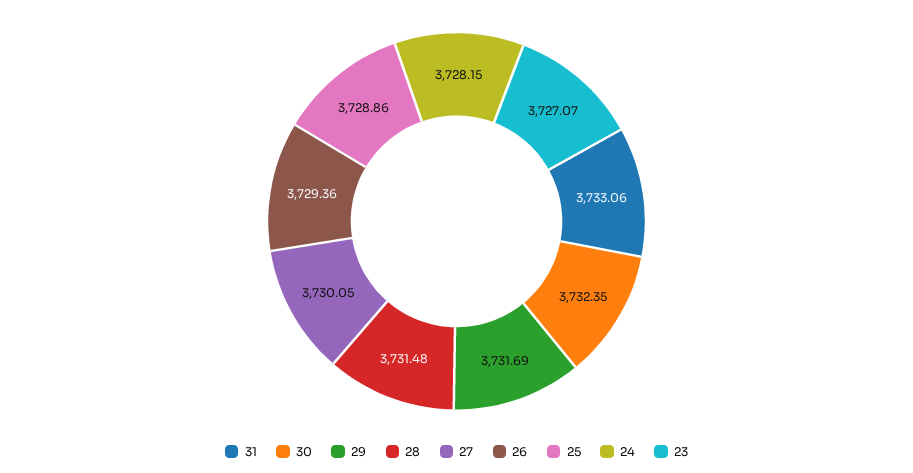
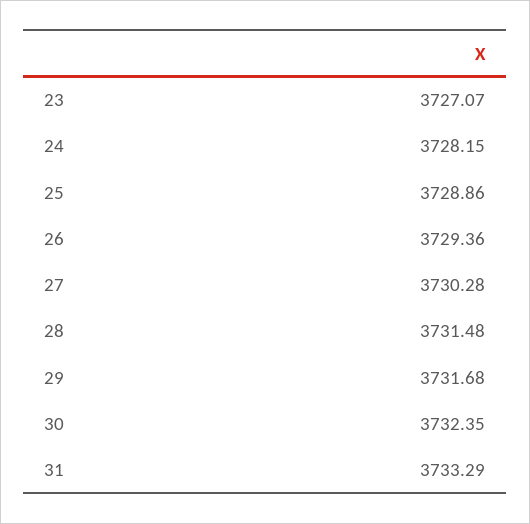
  {
-   "31": 3733.06,
+   "31": 3733.29,
    "30": 3732.35,
-   "29": 3731.69,
+   "29": 3731.68,
    "28": 3731.48,
-   "27": 3730.05,
+   "27": 3730.28,
    "26": 3729.36,
    "25": 3728.86,
    "24": 3728.15,
    "23": 3727.07
  }

